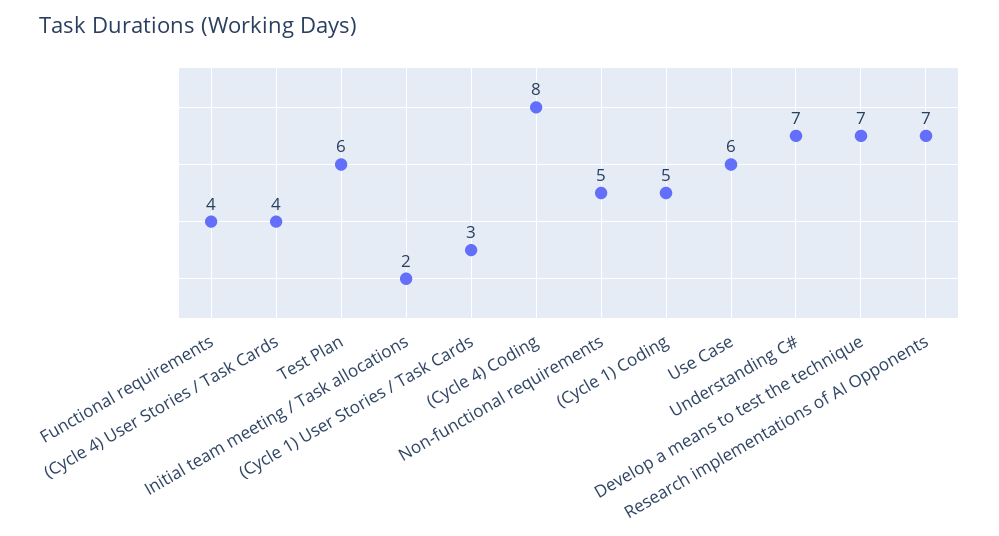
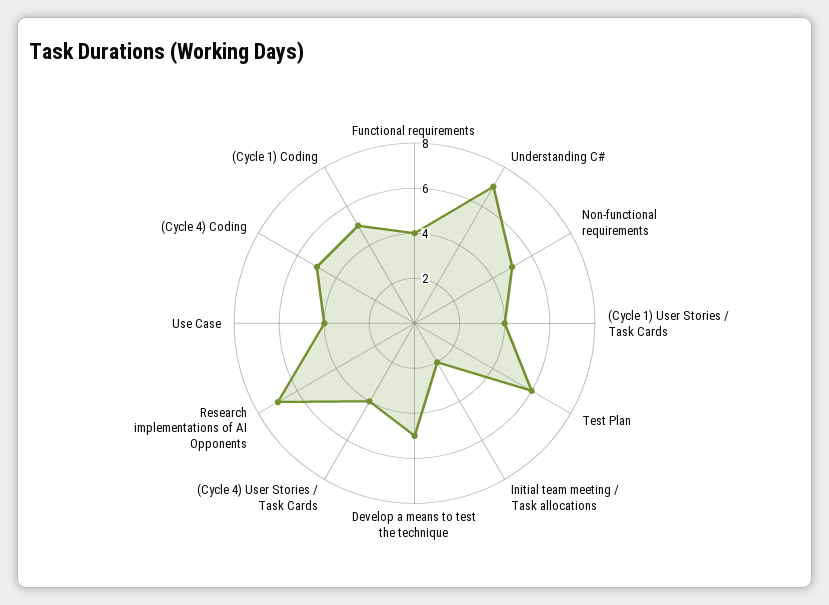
  {
    "Functional requirements": 4,
    "(Cycle 4) User Stories / Task Cards": 4,
    "Test Plan": 6,
    "Initial team meeting / Task allocations": 2,
-   "(Cycle 1) User Stories / Task Cards": 3,
+   "(Cycle 1) User Stories / Task Cards": 4,
-   "(Cycle 4) Coding": 8,
+   "(Cycle 4) Coding": 5,
    "Non-functional requirements": 5,
    "(Cycle 1) Coding": 5,
-   "Use Case": 6,
+   "Use Case": 4,
    "Understanding C#": 7,
-   "Develop a means to test the technique": 7,
+   "Develop a means to test the technique": 5,
    "Research implementations of AI Opponents": 7
  }

